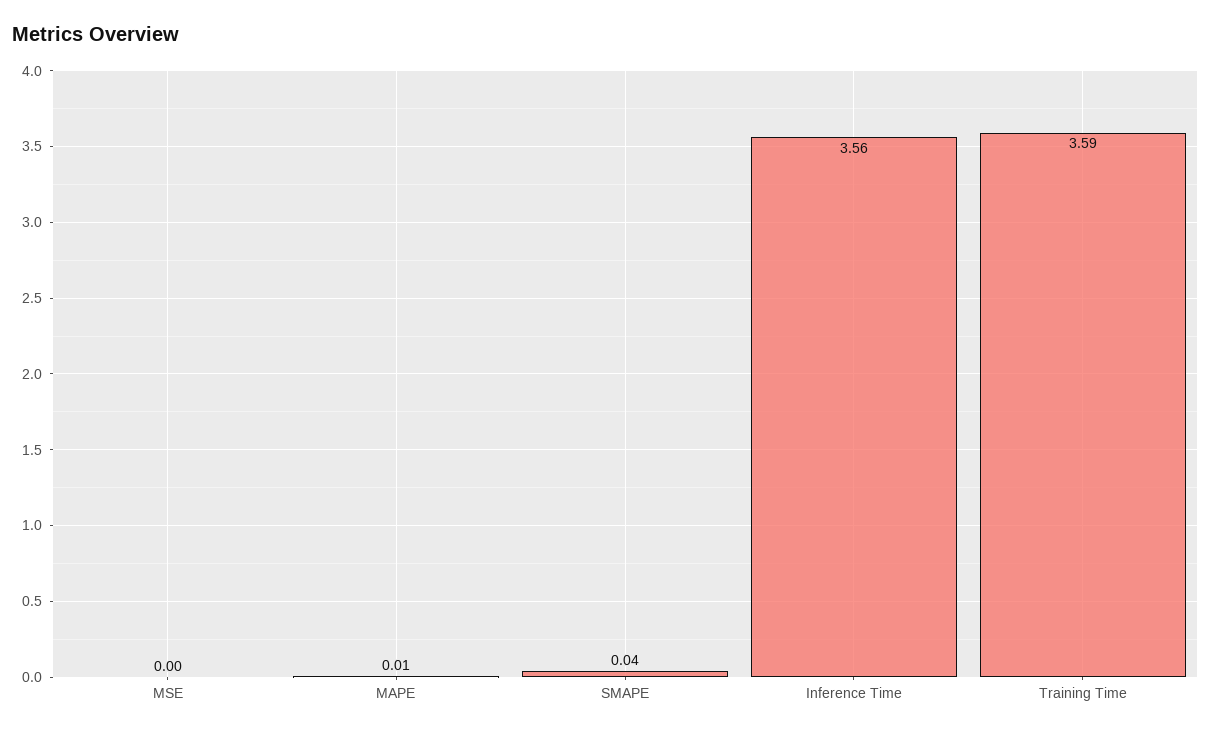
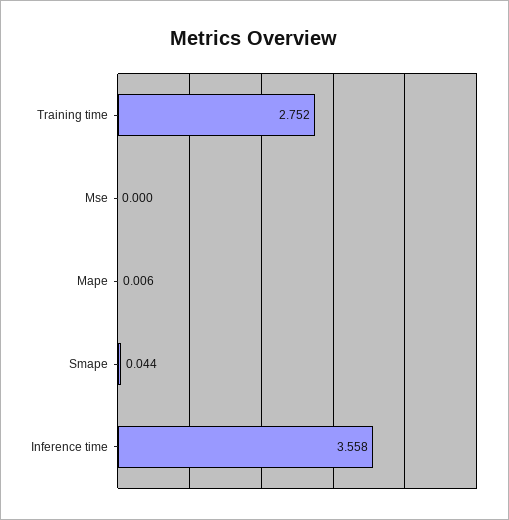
  {
    "MSE": 0,
    "MAPE": 0.006,
    "SMAPE": 0.044,
    "Inference Time": 3.558,
-   "Training Time": 3.59
+   "Training Time": 2.752
  }

